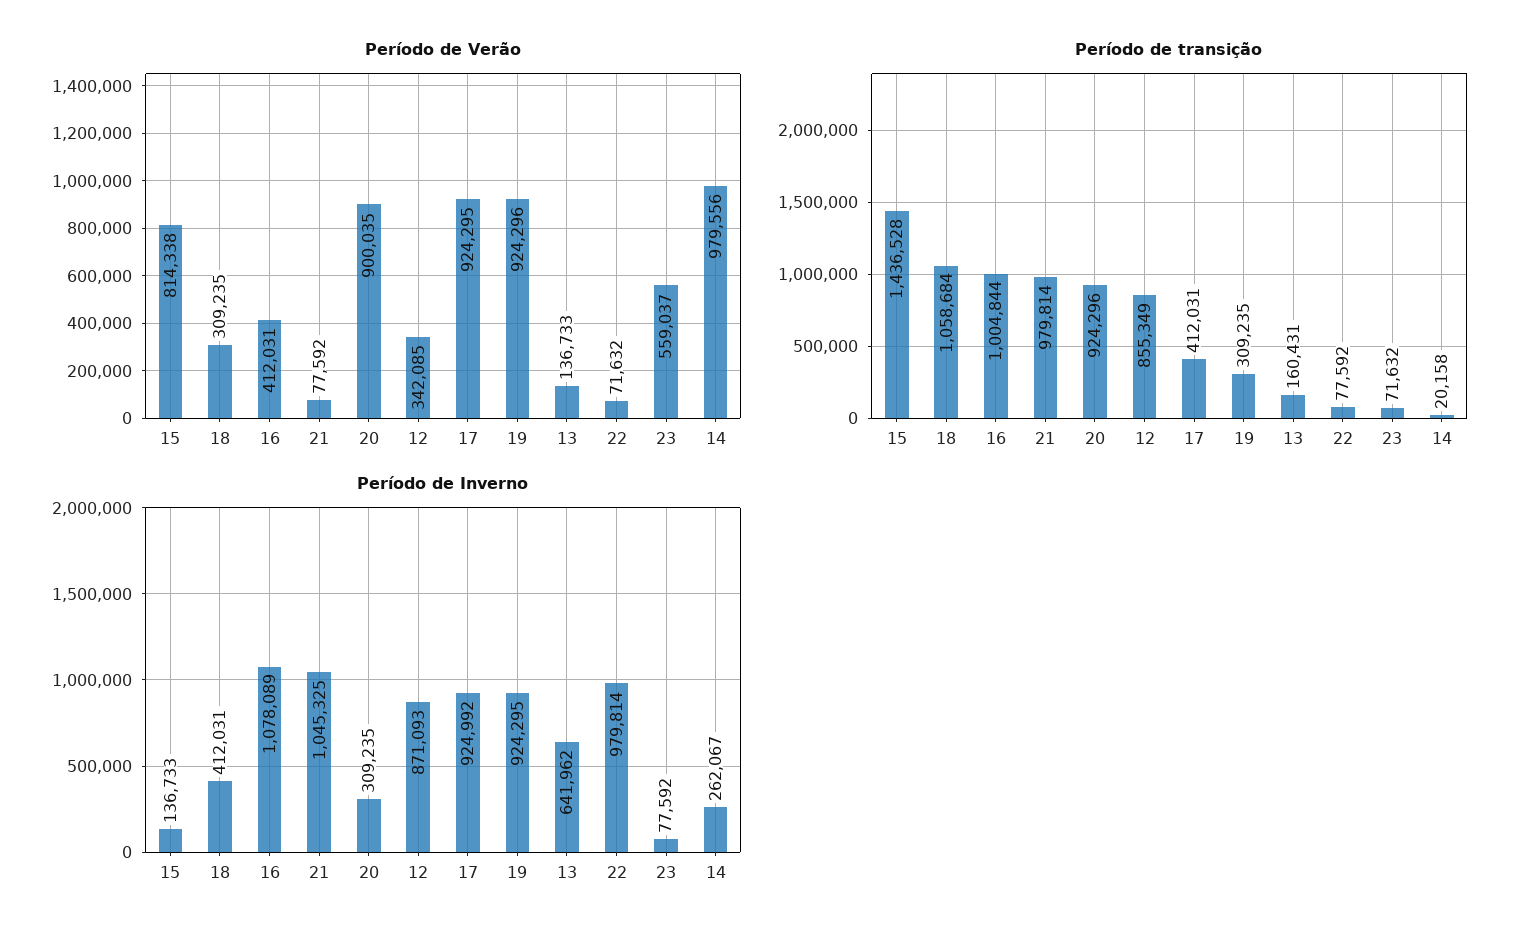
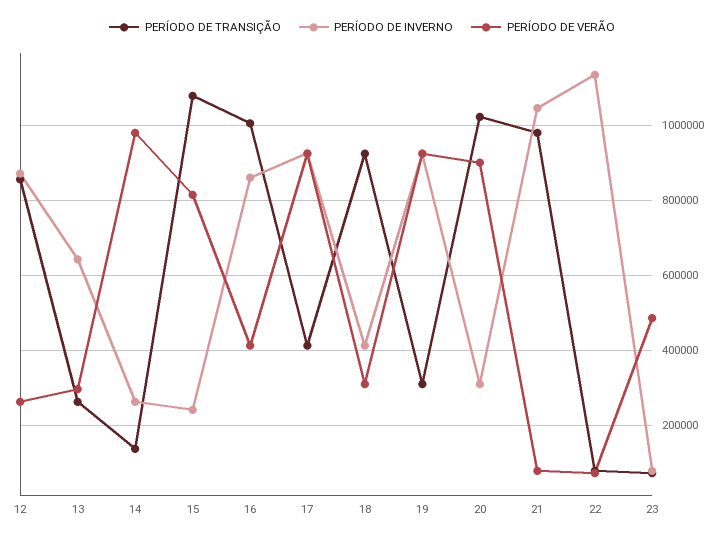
  {
    "Período de Verão": {
      "15": 814338,
      "18": 309235,
      "16": 412031,
      "21": 77592,
      "20": 900035,
-     "12": 342085,
+     "12": 260000,
      "17": 924295,
      "19": 924296,
-     "13": 136733,
+     "13": 300000,
      "22": 71632,
-     "23": 559037,
+     "23": 480000,
      "14": 979556
    },
    "Período de transição": {
-     "15": 1436528,
+     "15": 1080000,
-     "18": 1058684,
+     "18": 920000,
      "16": 1004844,
      "21": 979814,
-     "20": 924296,
+     "20": 1020000,
      "12": 855349,
      "17": 412031,
      "19": 309235,
-     "13": 160431,
+     "13": 260000,
      "22": 77592,
      "23": 71632,
-     "14": 20158
+     "14": 140000
    },
    "Período de Inverno": {
-     "15": 136733,
+     "15": 240000,
      "18": 412031,
-     "16": 1078089,
+     "16": 860000,
      "21": 1045325,
      "20": 309235,
      "12": 871093,
      "17": 924992,
      "19": 924295,
      "13": 641962,
-     "22": 979814,
+     "22": 1140000,
      "23": 77592,
      "14": 262067
    }
  }

